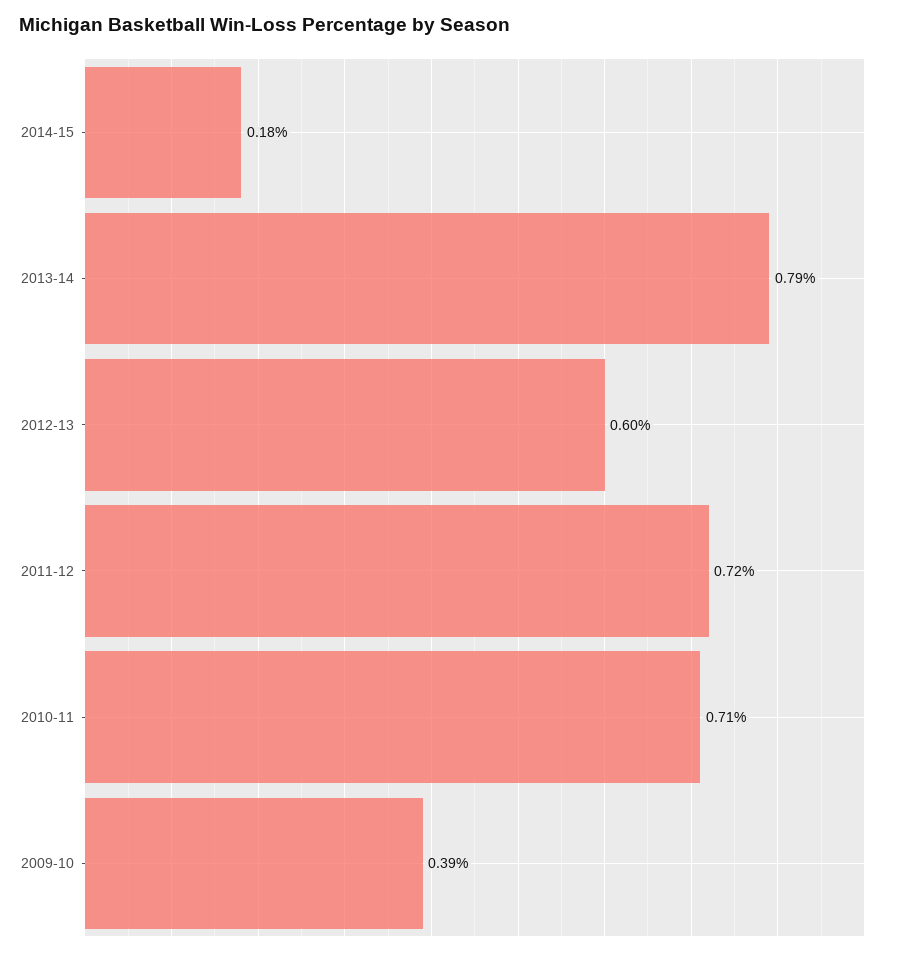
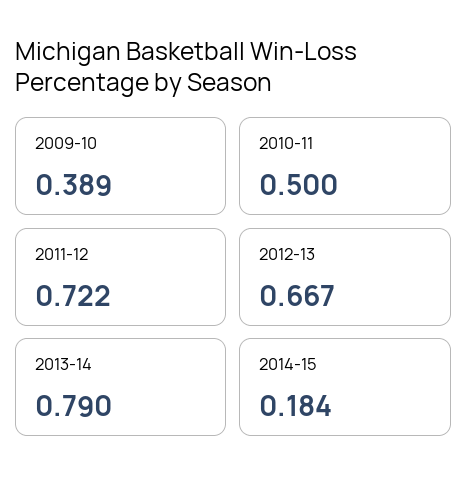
  {
    "2014-15": 0.184,
    "2013-14": 0.79,
-   "2012-13": 0.6,
+   "2012-13": 0.667,
    "2011-12": 0.722,
-   "2010-11": 0.71,
+   "2010-11": 0.5,
    "2009-10": 0.389
  }

